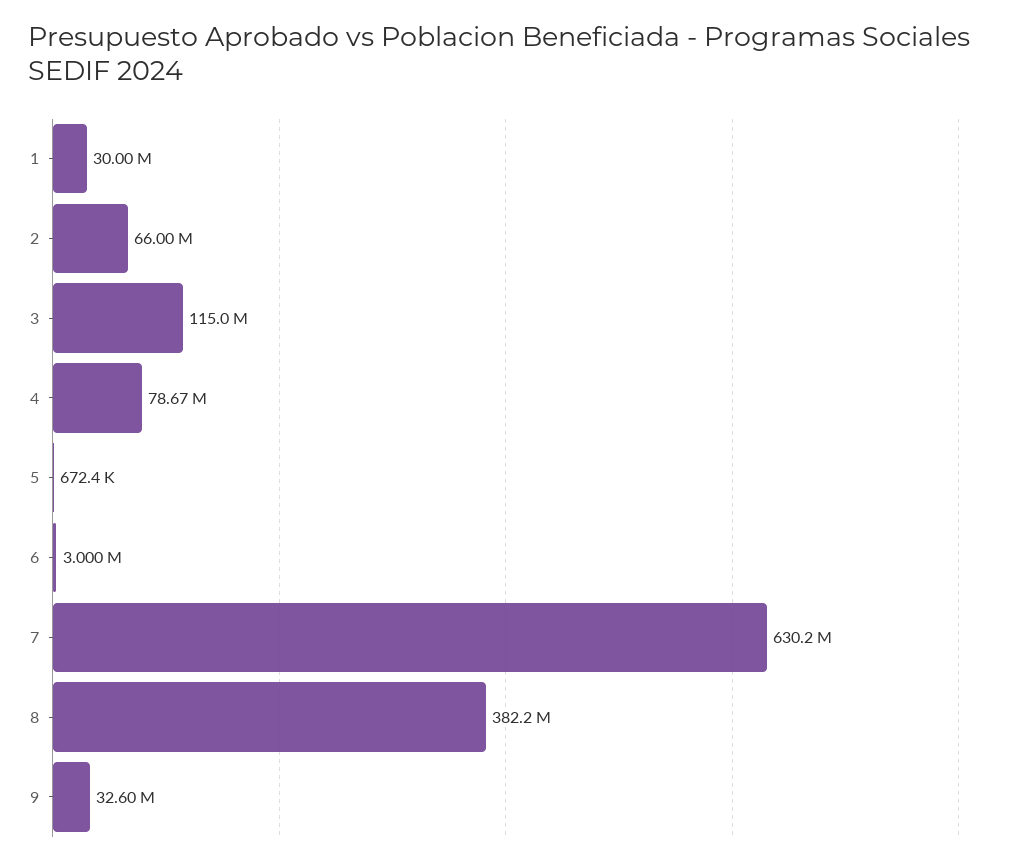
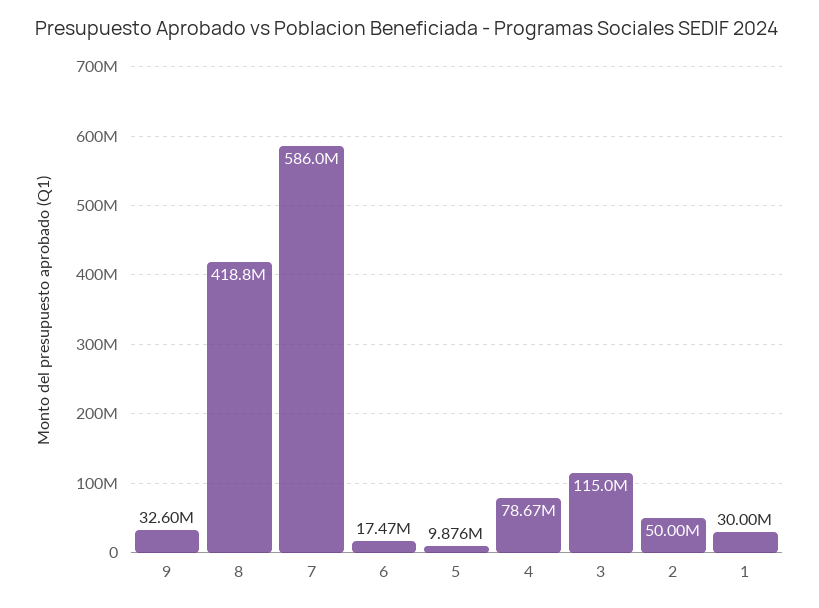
  {
    "1": 30000000,
-   "2": 66000000,
+   "2": 50000000,
    "3": 115000000,
    "4": 78670000,
-   "5": 672400,
+   "5": 9876000,
-   "6": 3000000,
+   "6": 17470000,
-   "7": 630200000,
+   "7": 586000000,
-   "8": 382200000,
+   "8": 418800000,
    "9": 32600000
  }

